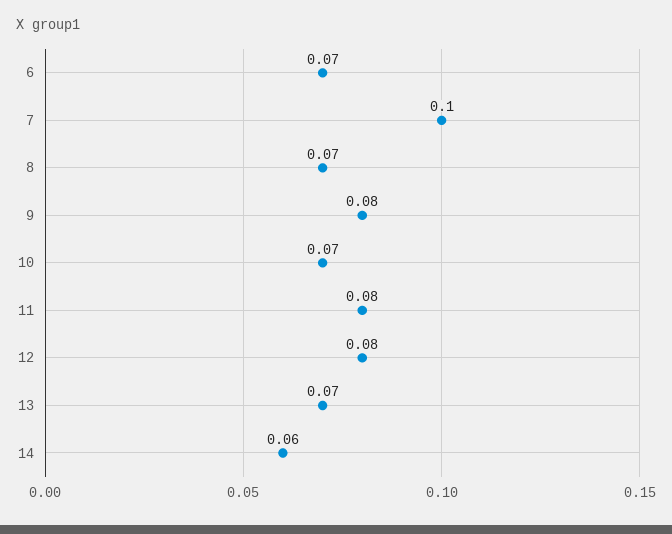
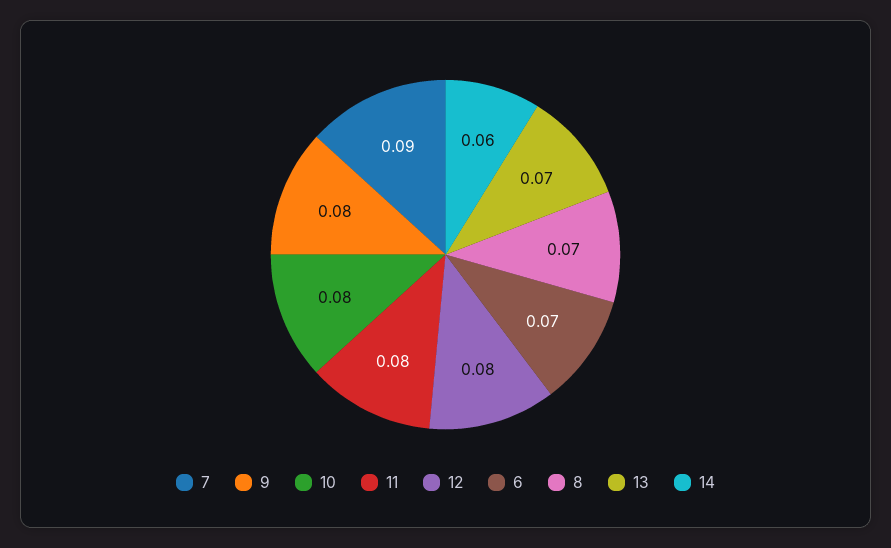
  {
    "6": 0.07,
-   "7": 0.1,
+   "7": 0.09,
    "8": 0.07,
    "9": 0.08,
-   "10": 0.07,
+   "10": 0.08,
    "11": 0.08,
    "12": 0.08,
    "13": 0.07,
    "14": 0.06
  }

